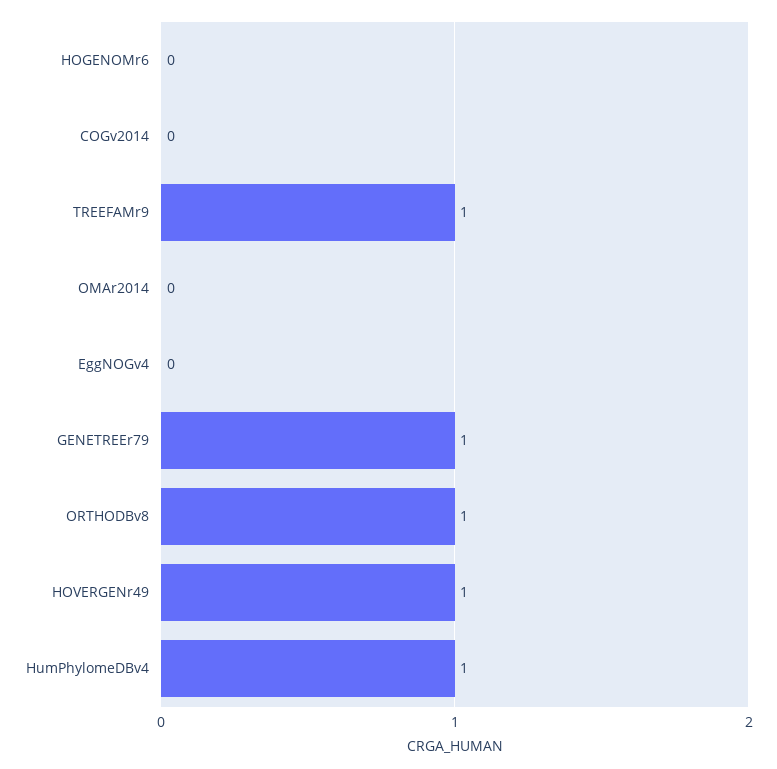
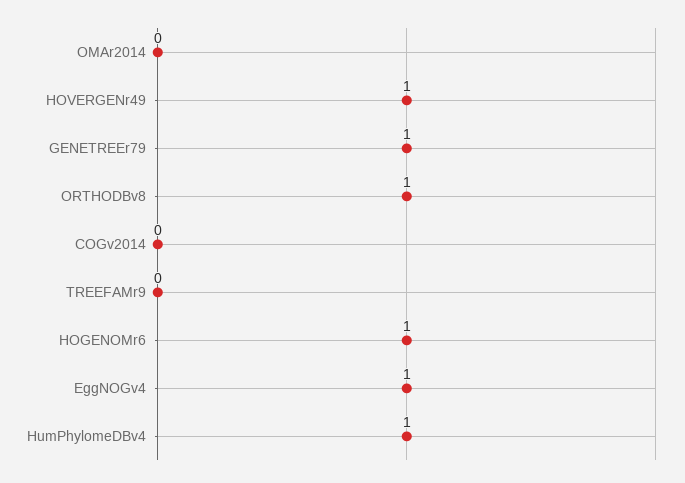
  {
-   "HOGENOMr6": 0,
+   "HOGENOMr6": 1,
    "COGv2014": 0,
-   "TREEFAMr9": 1,
+   "TREEFAMr9": 0,
    "OMAr2014": 0,
-   "EggNOGv4": 0,
+   "EggNOGv4": 1,
    "GENETREEr79": 1,
    "ORTHODBv8": 1,
    "HOVERGENr49": 1,
    "HumPhylomeDBv4": 1
  }

